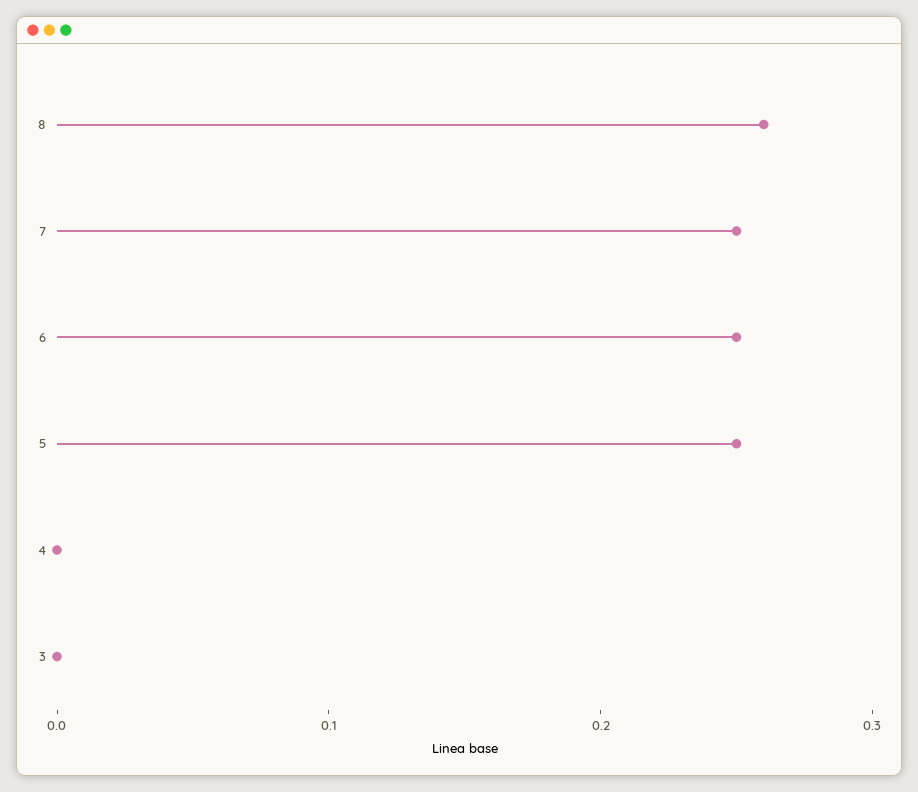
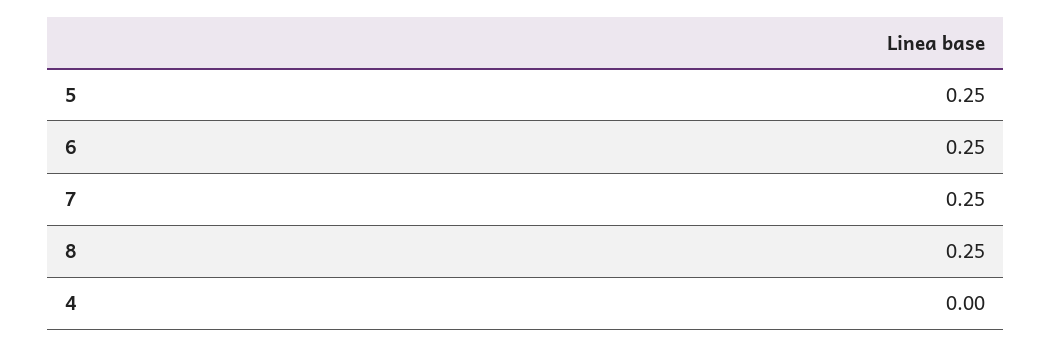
  {
-   "8": 0.26,
+   "8": 0.25,
    "7": 0.25,
    "6": 0.25,
    "5": 0.25,
-   "4": 0,
+   "4": 0
-   "3": 0
  }

